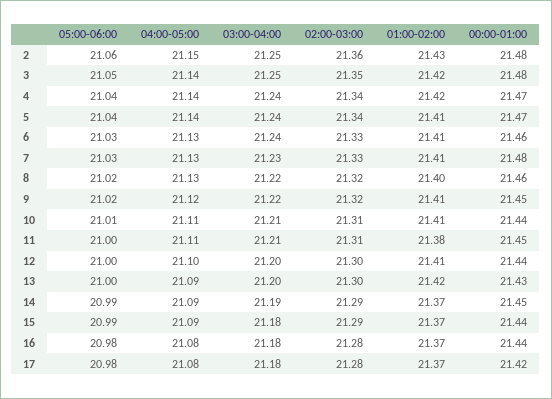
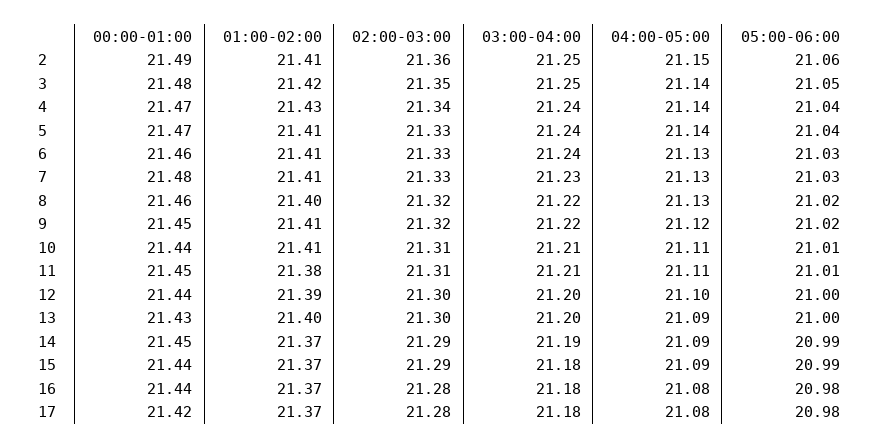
  {
    "05:00-06:00": {
      "2": 21.06,
      "3": 21.05,
      "4": 21.04,
      "5": 21.04,
      "6": 21.03,
      "7": 21.03,
      "8": 21.02,
      "9": 21.02,
      "10": 21.01,
-     "11": 21,
+     "11": 21.01,
      "12": 21,
      "13": 21,
      "14": 20.99,
      "15": 20.99,
      "16": 20.98,
      "17": 20.98
    },
    "04:00-05:00": {
      "2": 21.15,
      "3": 21.14,
      "4": 21.14,
      "5": 21.14,
      "6": 21.13,
      "7": 21.13,
      "8": 21.13,
      "9": 21.12,
      "10": 21.11,
      "11": 21.11,
      "12": 21.1,
      "13": 21.09,
      "14": 21.09,
      "15": 21.09,
      "16": 21.08,
      "17": 21.08
    },
    "03:00-04:00": {
      "2": 21.25,
      "3": 21.25,
      "4": 21.24,
      "5": 21.24,
      "6": 21.24,
      "7": 21.23,
      "8": 21.22,
      "9": 21.22,
      "10": 21.21,
      "11": 21.21,
      "12": 21.2,
      "13": 21.2,
      "14": 21.19,
      "15": 21.18,
      "16": 21.18,
      "17": 21.18
    },
    "02:00-03:00": {
      "2": 21.36,
      "3": 21.35,
      "4": 21.34,
-     "5": 21.34,
+     "5": 21.33,
      "6": 21.33,
      "7": 21.33,
      "8": 21.32,
      "9": 21.32,
      "10": 21.31,
      "11": 21.31,
      "12": 21.3,
      "13": 21.3,
      "14": 21.29,
      "15": 21.29,
      "16": 21.28,
      "17": 21.28
    },
    "01:00-02:00": {
-     "2": 21.43,
+     "2": 21.41,
      "3": 21.42,
-     "4": 21.42,
+     "4": 21.43,
      "5": 21.41,
      "6": 21.41,
      "7": 21.41,
      "8": 21.4,
      "9": 21.41,
      "10": 21.41,
      "11": 21.38,
-     "12": 21.41,
+     "12": 21.39,
-     "13": 21.42,
+     "13": 21.4,
      "14": 21.37,
      "15": 21.37,
      "16": 21.37,
      "17": 21.37
    },
    "00:00-01:00": {
-     "2": 21.48,
+     "2": 21.49,
      "3": 21.48,
      "4": 21.47,
      "5": 21.47,
      "6": 21.46,
      "7": 21.48,
      "8": 21.46,
      "9": 21.45,
      "10": 21.44,
      "11": 21.45,
      "12": 21.44,
      "13": 21.43,
      "14": 21.45,
      "15": 21.44,
      "16": 21.44,
      "17": 21.42
    }
  }

